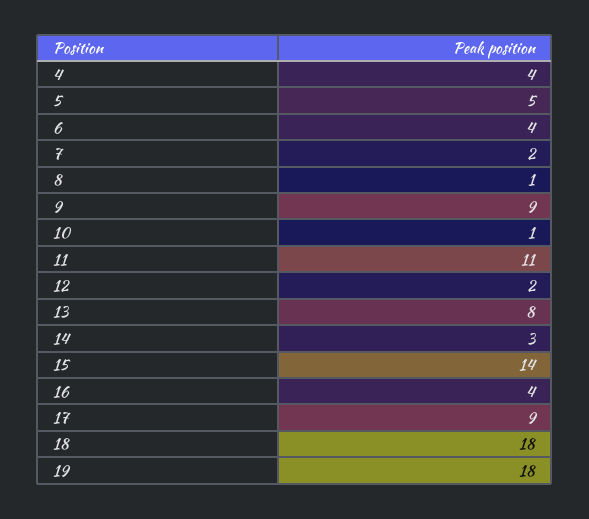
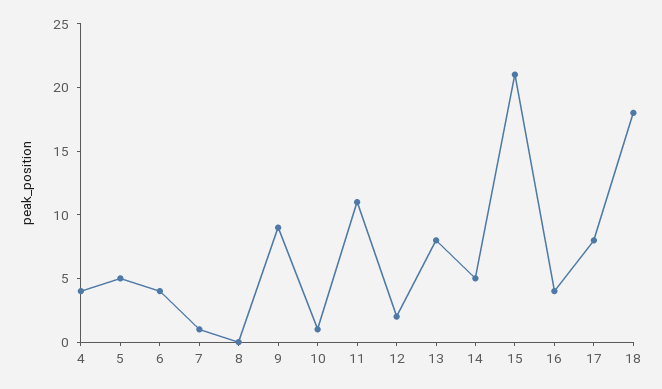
  {
    "4": 4,
    "5": 5,
    "6": 4,
-   "7": 2,
+   "7": 1,
-   "8": 1,
+   "8": 0,
    "9": 9,
    "10": 1,
    "11": 11,
    "12": 2,
    "13": 8,
-   "14": 3,
+   "14": 5,
-   "15": 14,
+   "15": 21,
    "16": 4,
-   "17": 9,
+   "17": 8,
-   "18": 18,
+   "18": 18
-   "19": 18
  }

